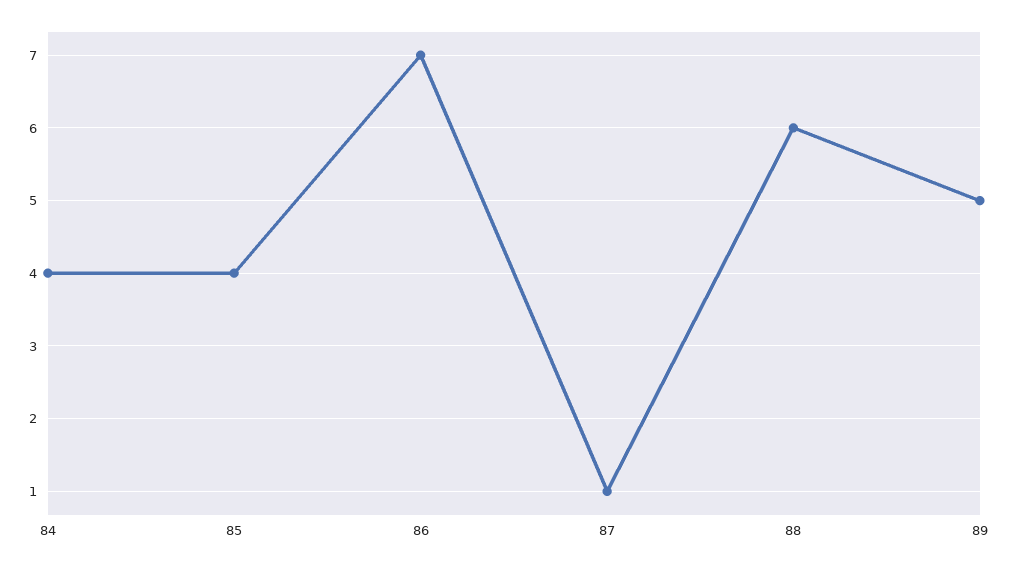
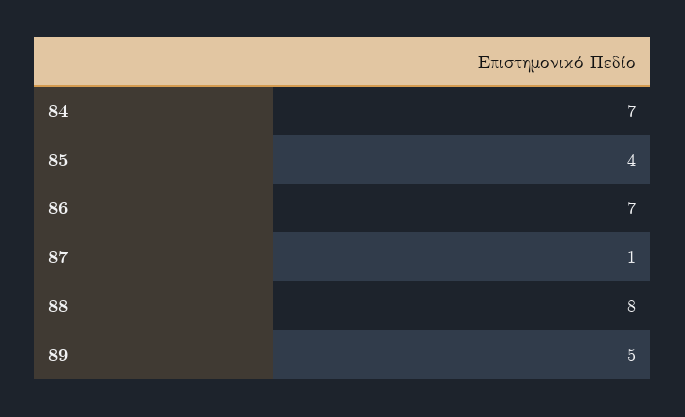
  {
-   "84": 4,
+   "84": 7,
    "85": 4,
    "86": 7,
    "87": 1,
-   "88": 6,
+   "88": 8,
    "89": 5
  }

